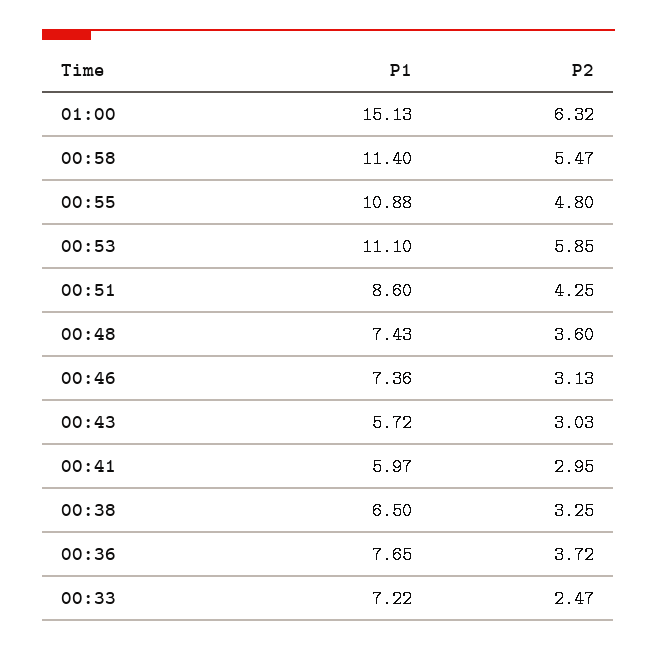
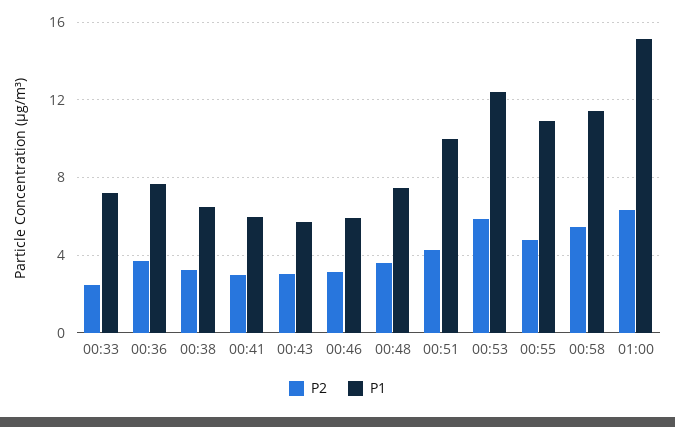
  {
    "P1": {
      "01:00": 15.13,
      "00:58": 11.4,
      "00:55": 10.88,
-     "00:53": 11.1,
+     "00:53": 12.5,
-     "00:51": 8.6,
+     "00:51": 10,
      "00:48": 7.43,
-     "00:46": 7.36,
+     "00:46": 6,
      "00:43": 5.72,
      "00:41": 5.97,
      "00:38": 6.5,
      "00:36": 7.65,
      "00:33": 7.22
    },
    "P2": {
      "01:00": 6.32,
      "00:58": 5.47,
      "00:55": 4.8,
      "00:53": 5.85,
      "00:51": 4.25,
      "00:48": 3.6,
      "00:46": 3.13,
      "00:43": 3.03,
      "00:41": 2.95,
      "00:38": 3.25,
      "00:36": 3.72,
      "00:33": 2.47
    }
  }

